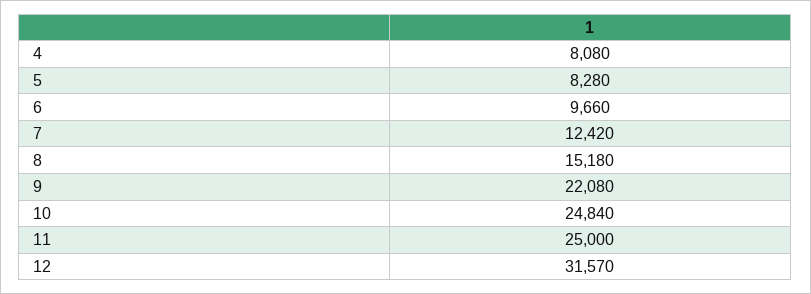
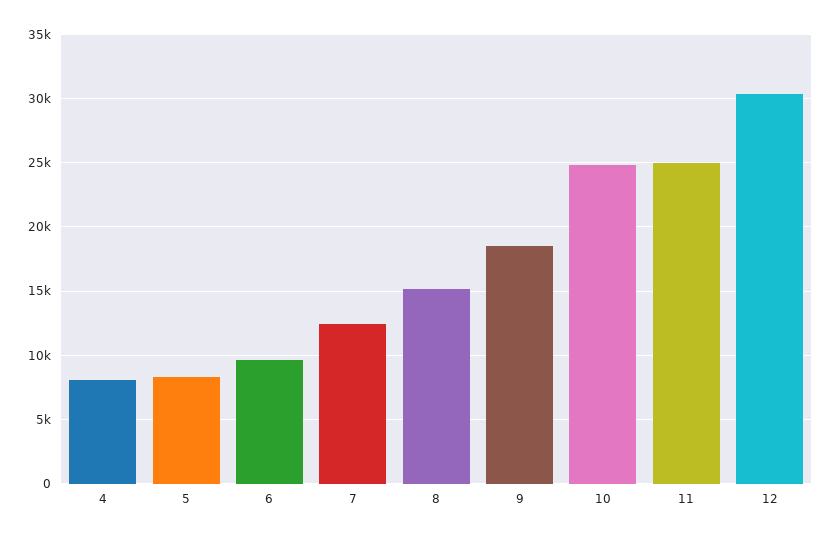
  {
    "4": 8080,
    "5": 8280,
    "6": 9660,
    "7": 12420,
    "8": 15180,
-   "9": 22080,
+   "9": 18500,
    "10": 24840,
    "11": 25000,
-   "12": 31570
+   "12": 30500
  }

